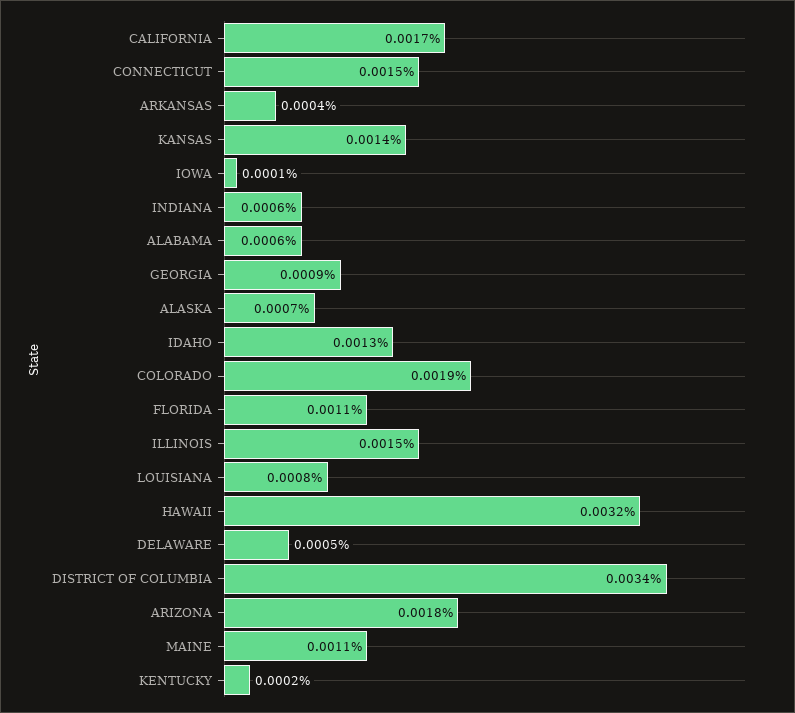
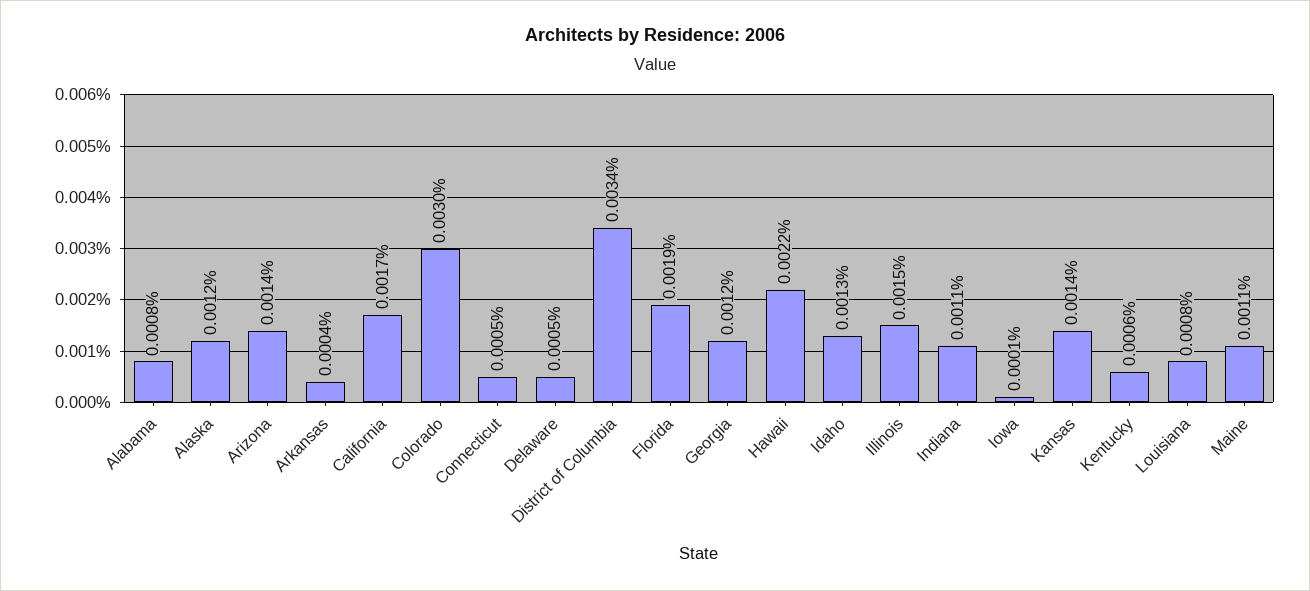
  {
    "CALIFORNIA": 0.0017,
-   "CONNECTICUT": 0.0015,
+   "CONNECTICUT": 0.0005,
    "ARKANSAS": 0.0004,
    "KANSAS": 0.0014,
    "IOWA": 0.0001,
-   "INDIANA": 0.0006,
+   "INDIANA": 0.0011,
-   "ALABAMA": 0.0006,
+   "ALABAMA": 0.0008,
-   "GEORGIA": 0.0009,
+   "GEORGIA": 0.0012,
-   "ALASKA": 0.0007,
+   "ALASKA": 0.0012,
    "IDAHO": 0.0013,
-   "COLORADO": 0.0019,
+   "COLORADO": 0.003,
-   "FLORIDA": 0.0011,
+   "FLORIDA": 0.0019,
    "ILLINOIS": 0.0015,
    "LOUISIANA": 0.0008,
-   "HAWAII": 0.0032,
+   "HAWAII": 0.0022,
    "DELAWARE": 0.0005,
    "DISTRICT OF COLUMBIA": 0.0034,
-   "ARIZONA": 0.0018,
+   "ARIZONA": 0.0014,
    "MAINE": 0.0011,
-   "KENTUCKY": 0.0002
+   "KENTUCKY": 0.0006
  }

